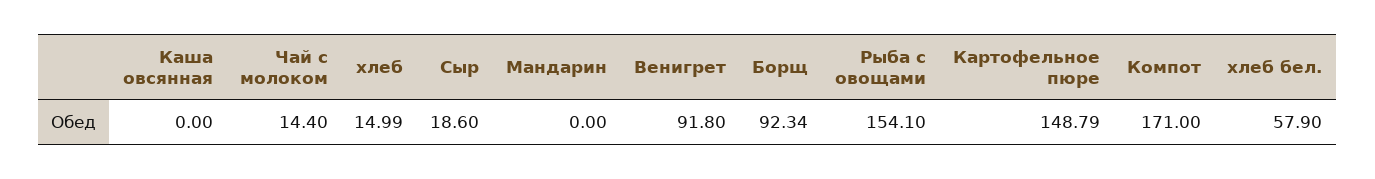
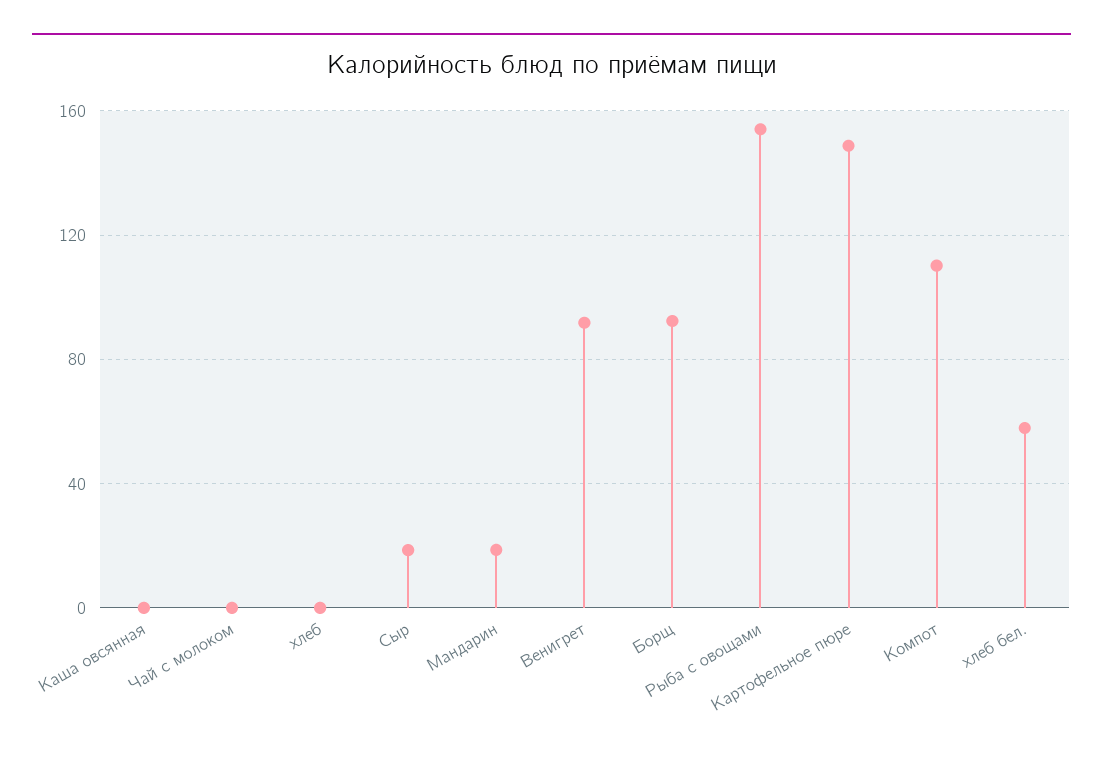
  {
    "Каша овсянная": 0,
-   "Чай с молоком": 14.4,
+   "Чай с молоком": 0,
-   "хлеб": 14.99,
+   "хлеб": 0,
    "Сыр": 18.6,
-   "Мандарин": 0,
+   "Мандарин": 20,
    "Венигрет": 91.8,
    "Борщ": 92.34,
    "Рыба с овощами": 154.1,
    "Картофельное пюре": 148.79,
-   "Компот": 171,
+   "Компот": 110,
    "хлеб бел.": 57.9
  }

